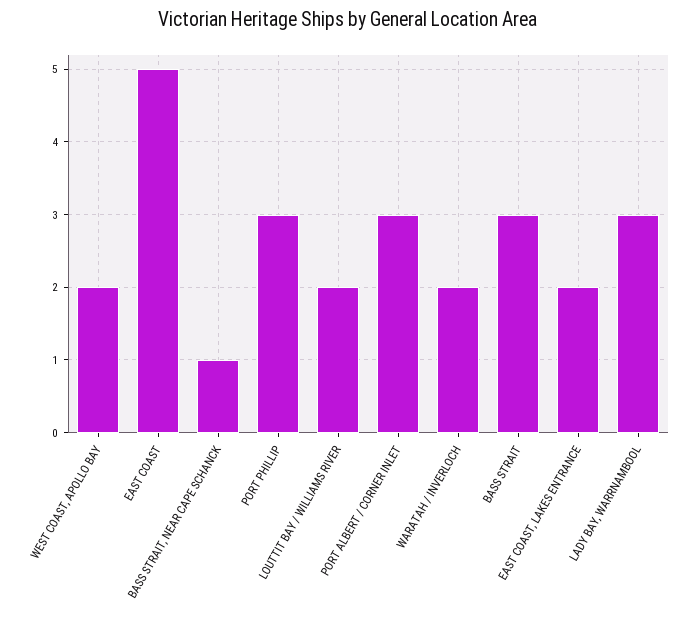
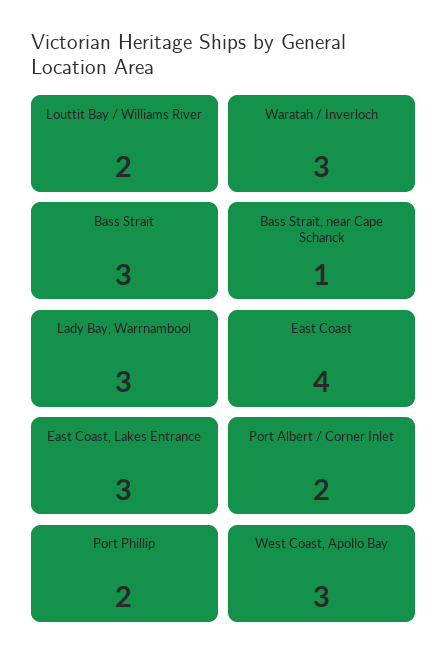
  {
-   "WEST COAST, APOLLO BAY": 2,
+   "WEST COAST, APOLLO BAY": 3,
-   "EAST COAST": 5,
+   "EAST COAST": 4,
    "BASS STRAIT, NEAR CAPE SCHANCK": 1,
-   "PORT PHILLIP": 3,
+   "PORT PHILLIP": 2,
    "LOUTTIT BAY / WILLIAMS RIVER": 2,
-   "PORT ALBERT / CORNER INLET": 3,
+   "PORT ALBERT / CORNER INLET": 2,
-   "WARATAH / INVERLOCH": 2,
+   "WARATAH / INVERLOCH": 3,
    "BASS STRAIT": 3,
-   "EAST COAST, LAKES ENTRANCE": 2,
+   "EAST COAST, LAKES ENTRANCE": 3,
    "LADY BAY, WARRNAMBOOL": 3
  }

